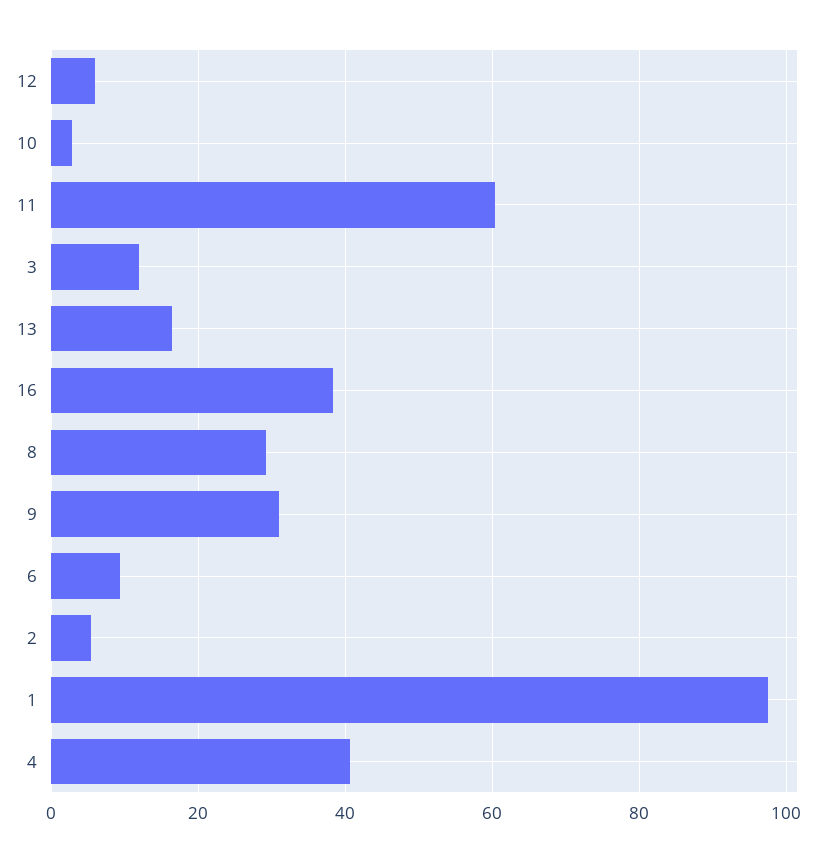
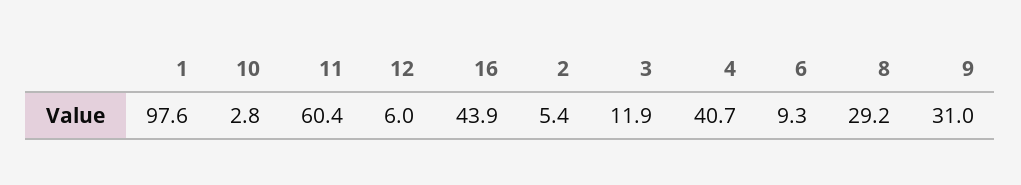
  {
    "12": 6,
    "10": 2.8,
    "11": 60.4,
    "3": 11.9,
-   "13": 16,
-   "16": 38,
+   "16": 43.9,
    "8": 29.2,
    "9": 31,
    "6": 9.3,
    "2": 5.4,
    "1": 97.6,
    "4": 40.7
  }

